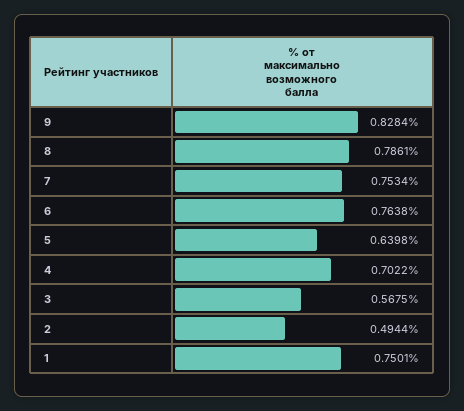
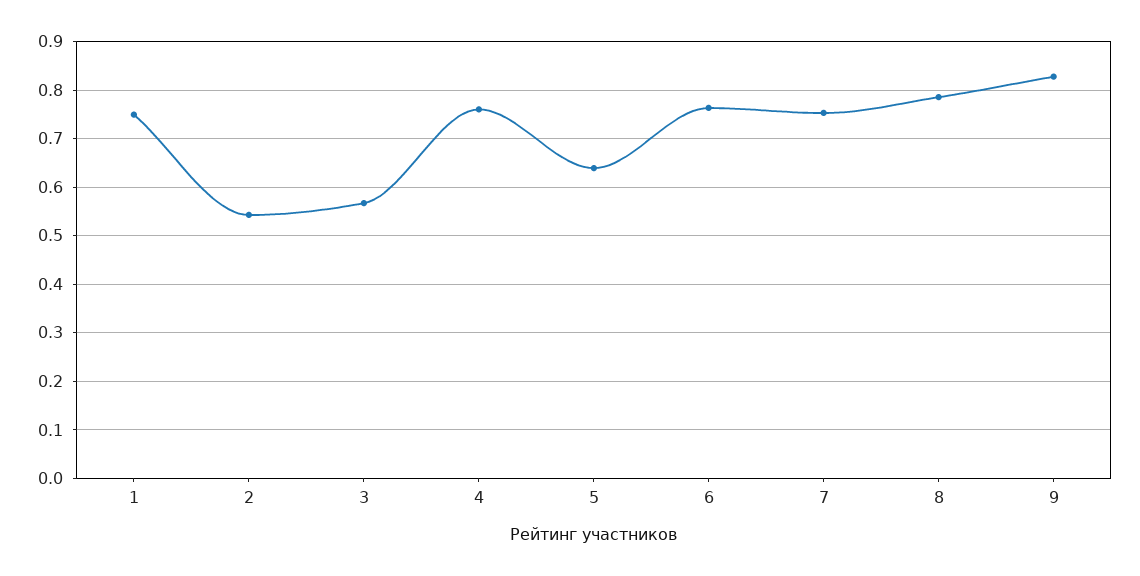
  {
    "9": 0.8284,
    "8": 0.7861,
    "7": 0.7534,
    "6": 0.7638,
    "5": 0.6398,
-   "4": 0.7022,
+   "4": 0.76,
    "3": 0.5675,
-   "2": 0.4944,
+   "2": 0.54,
    "1": 0.7501
  }

